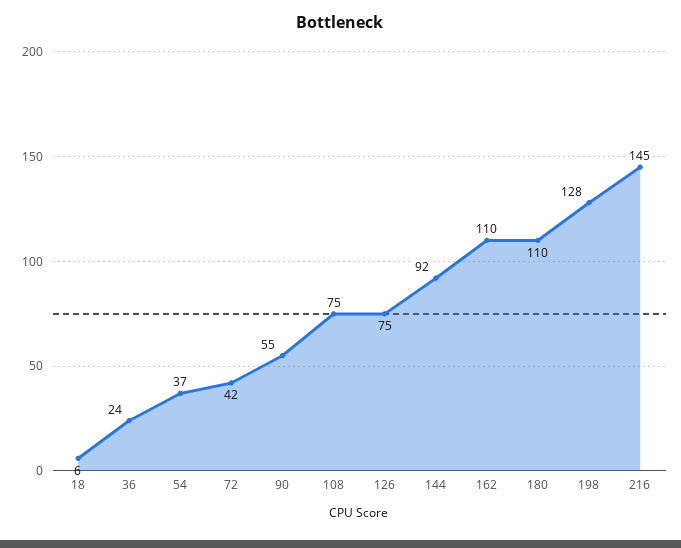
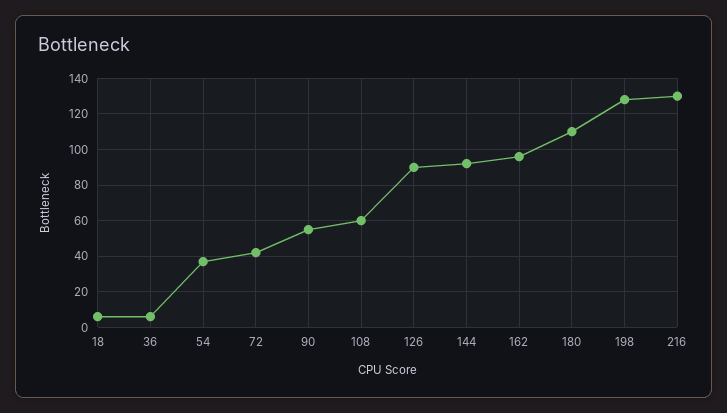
  {
    "18": 6,
-   "36": 24,
+   "36": 5,
    "54": 37,
    "72": 42,
    "90": 55,
-   "108": 75,
+   "108": 60,
-   "126": 75,
+   "126": 90,
    "144": 92,
-   "162": 110,
+   "162": 95,
    "180": 110,
    "198": 128,
-   "216": 145
+   "216": 130
  }

